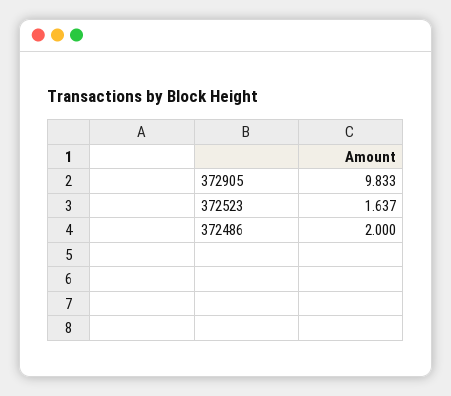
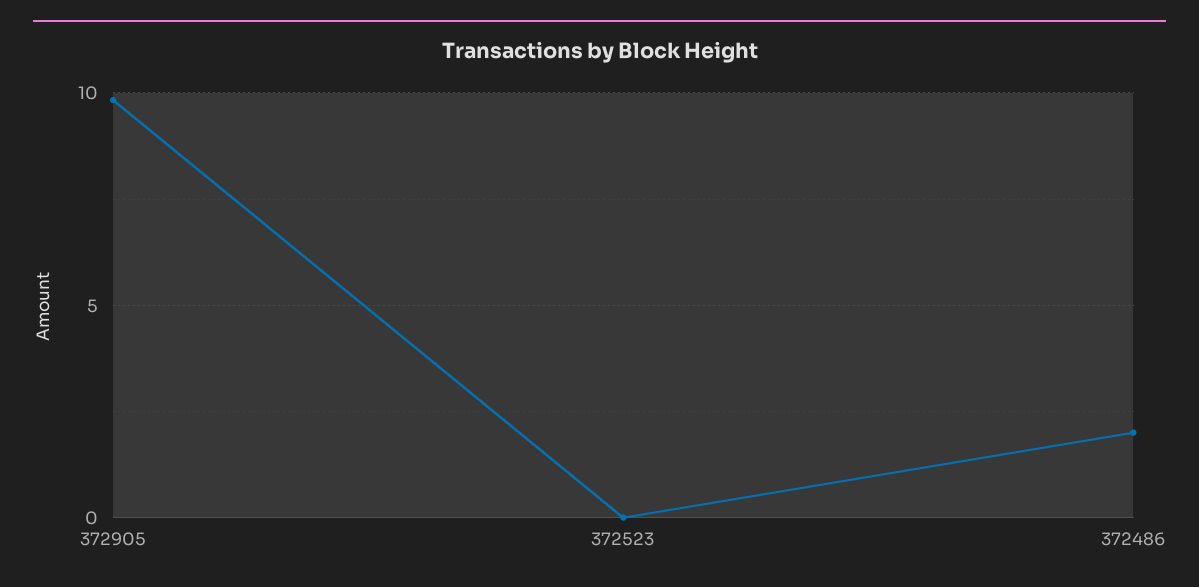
  {
    "372905": 9.833,
-   "372523": 1.637,
+   "372523": 0,
    "372486": 2
  }

